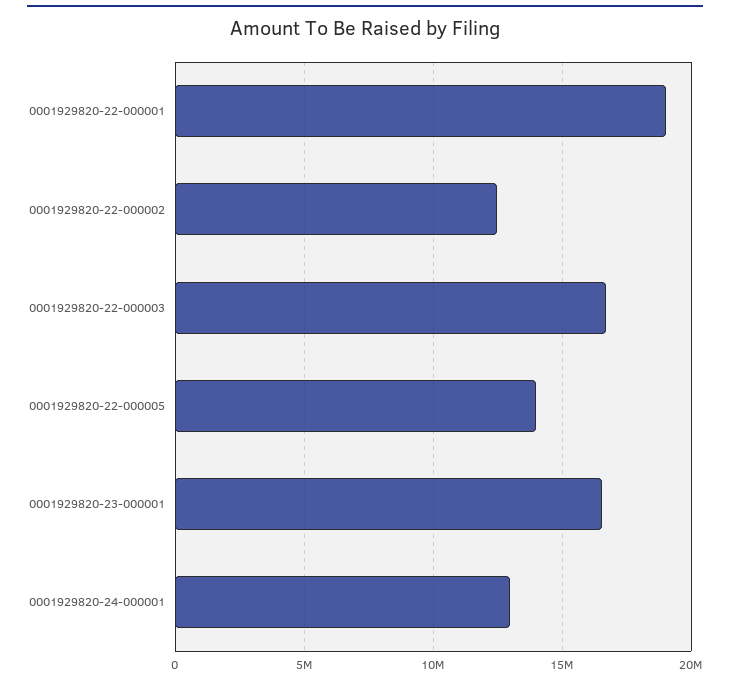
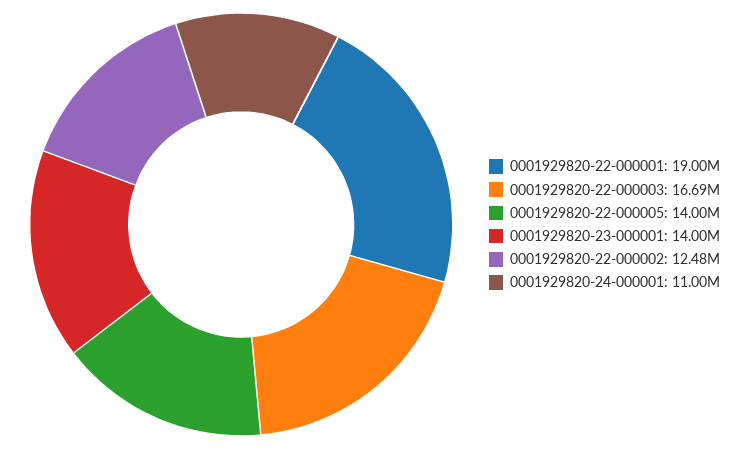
  {
    "0001929820-22-000001": 19000000,
    "0001929820-22-000002": 12480000,
    "0001929820-22-000003": 16690000,
    "0001929820-22-000005": 14000000,
-   "0001929820-23-000001": 16500000,
+   "0001929820-23-000001": 14000000,
-   "0001929820-24-000001": 13000000
+   "0001929820-24-000001": 11000000
  }

